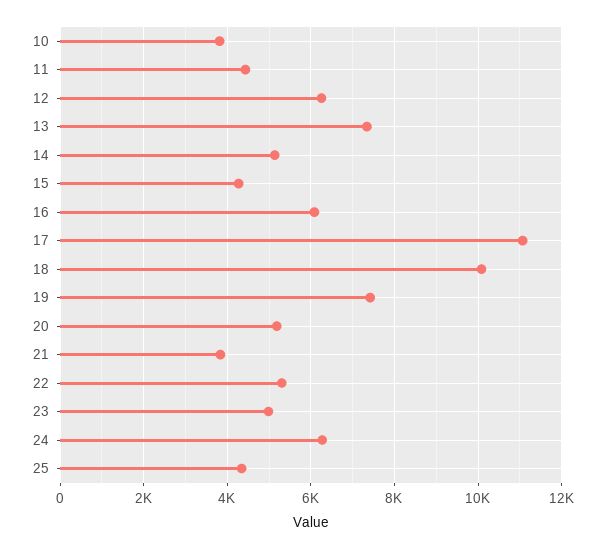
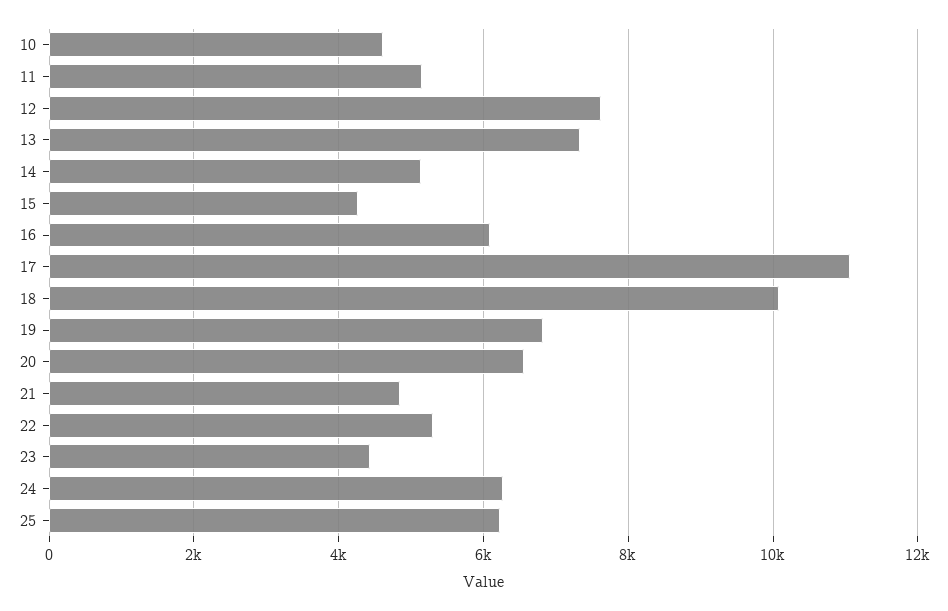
  {
-   "10": 3800,
+   "10": 4600,
-   "11": 4400,
+   "11": 5200,
-   "12": 6200,
+   "12": 7600,
    "13": 7400,
    "14": 5200,
    "15": 4200,
    "16": 6000,
    "17": 11000,
    "18": 10000,
-   "19": 7400,
+   "19": 6800,
-   "20": 5200,
+   "20": 6600,
-   "21": 3800,
+   "21": 4800,
    "22": 5400,
-   "23": 5000,
+   "23": 4400,
    "24": 6200,
-   "25": 4400
+   "25": 6200
  }

